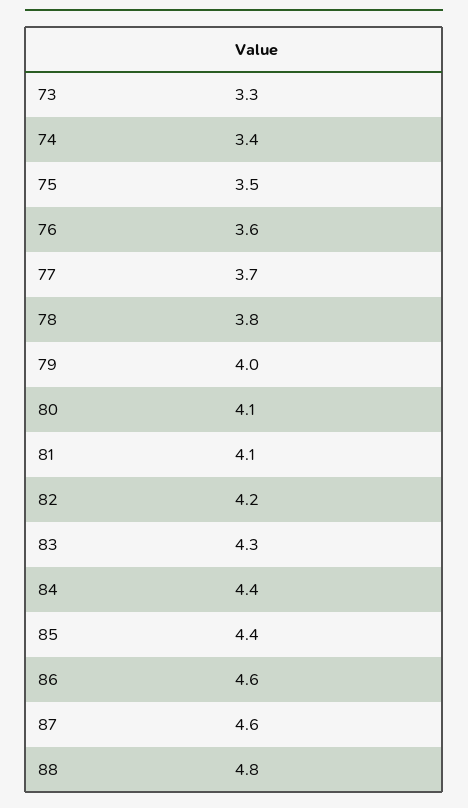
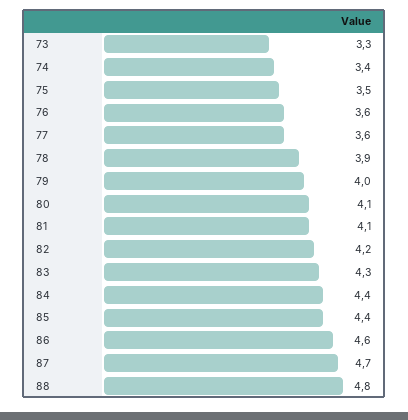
  {
    "73": 3.3,
    "74": 3.4,
    "75": 3.5,
    "76": 3.6,
-   "77": 3.7,
+   "77": 3.6,
-   "78": 3.8,
+   "78": 3.9,
    "79": 4,
    "80": 4.1,
    "81": 4.1,
    "82": 4.2,
    "83": 4.3,
    "84": 4.4,
    "85": 4.4,
    "86": 4.6,
-   "87": 4.6,
+   "87": 4.7,
    "88": 4.8
  }

